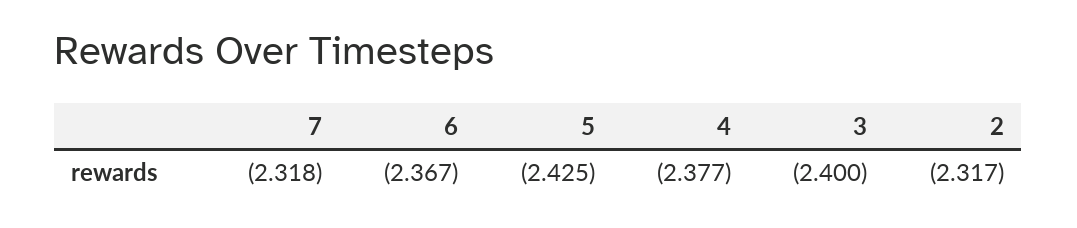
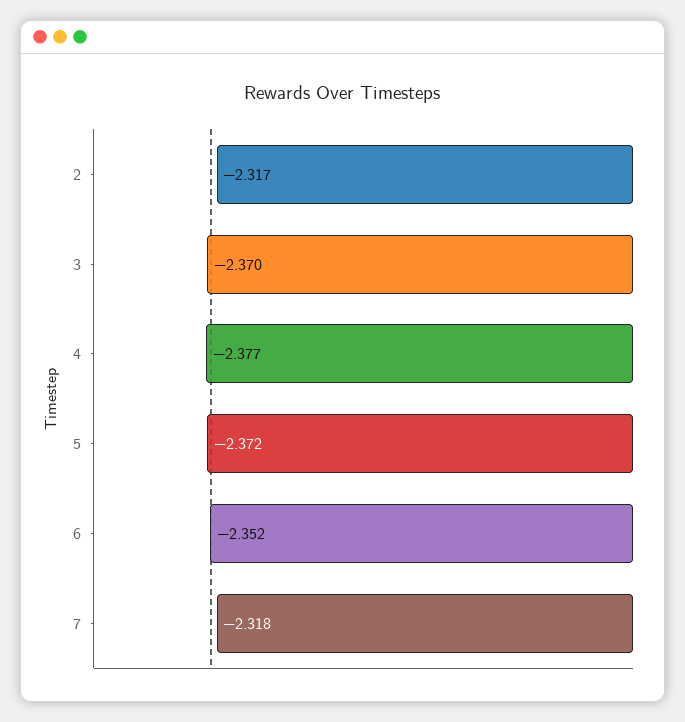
  {
    "7": -2.318,
-   "6": -2.367,
+   "6": -2.352,
-   "5": -2.425,
+   "5": -2.372,
    "4": -2.377,
-   "3": -2.4,
+   "3": -2.37,
    "2": -2.317
  }

